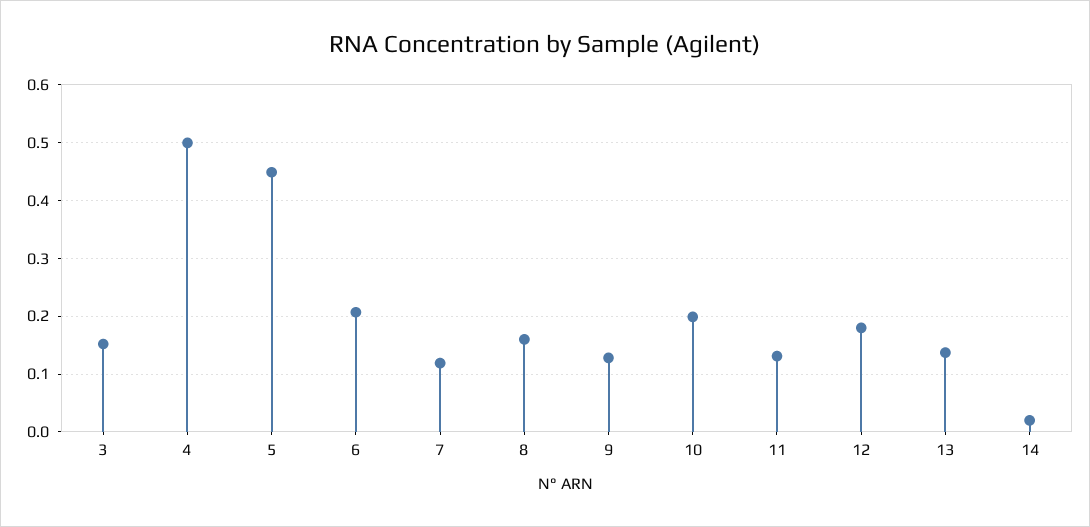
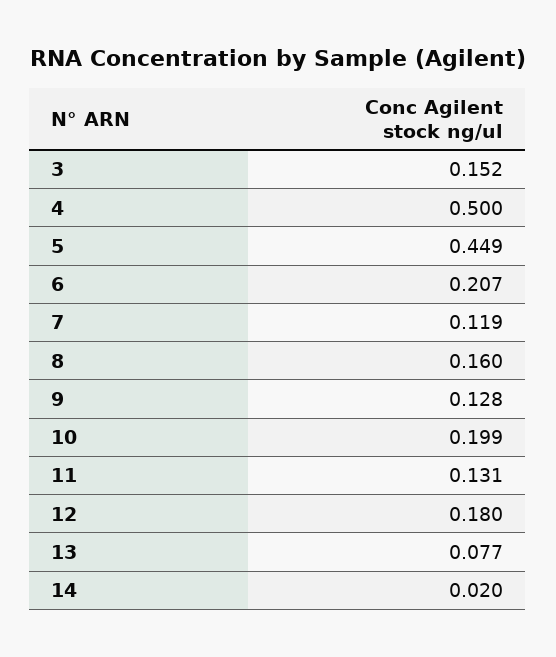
  {
    "3": 0.152,
    "4": 0.5,
    "5": 0.449,
    "6": 0.207,
    "7": 0.119,
    "8": 0.16,
    "9": 0.128,
    "10": 0.199,
    "11": 0.131,
    "12": 0.18,
-   "13": 0.14,
+   "13": 0.077,
    "14": 0.02
  }

